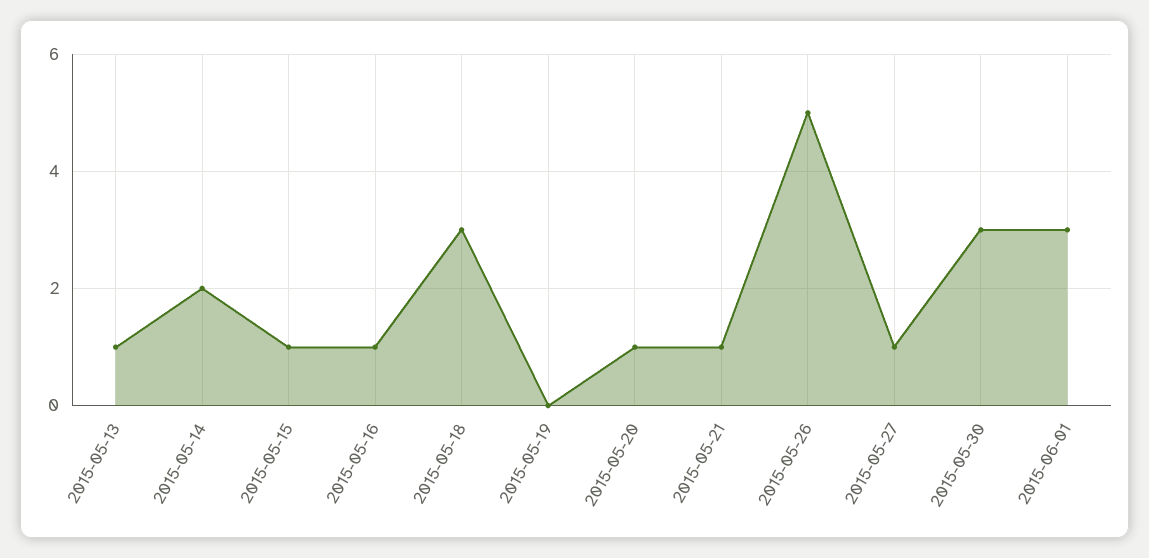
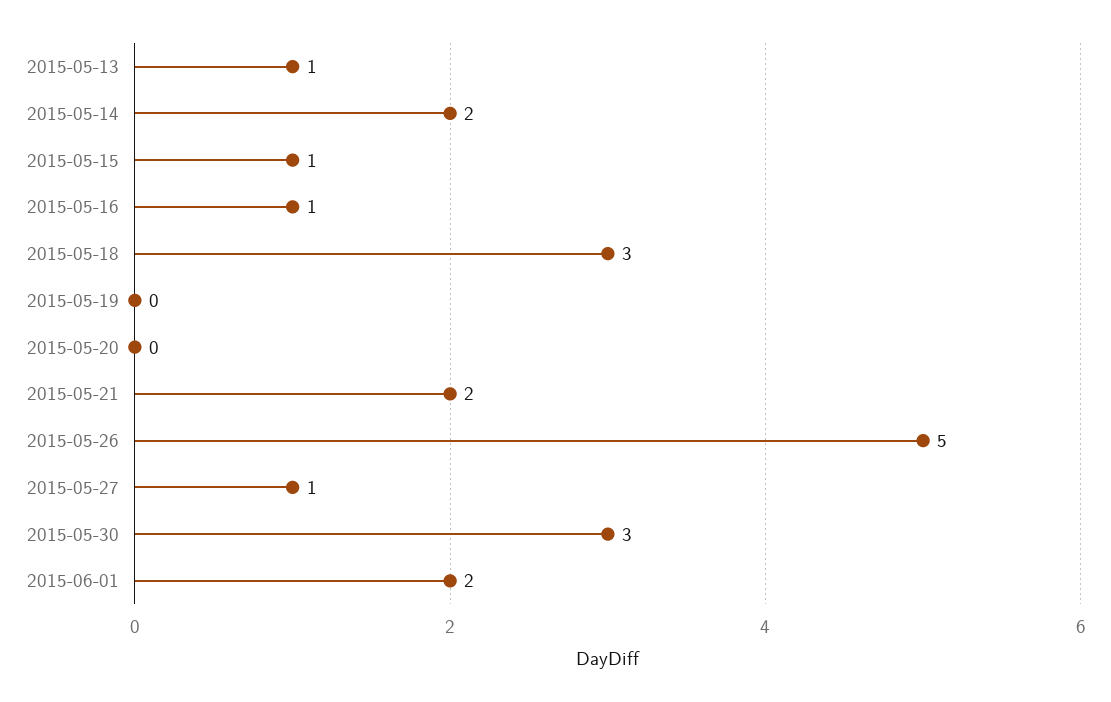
  {
    "2015-05-13": 1,
    "2015-05-14": 2,
    "2015-05-15": 1,
    "2015-05-16": 1,
    "2015-05-18": 3,
    "2015-05-19": 0,
-   "2015-05-20": 1,
+   "2015-05-20": 0,
-   "2015-05-21": 1,
+   "2015-05-21": 2,
    "2015-05-26": 5,
    "2015-05-27": 1,
    "2015-05-30": 3,
-   "2015-06-01": 3
+   "2015-06-01": 2
  }

